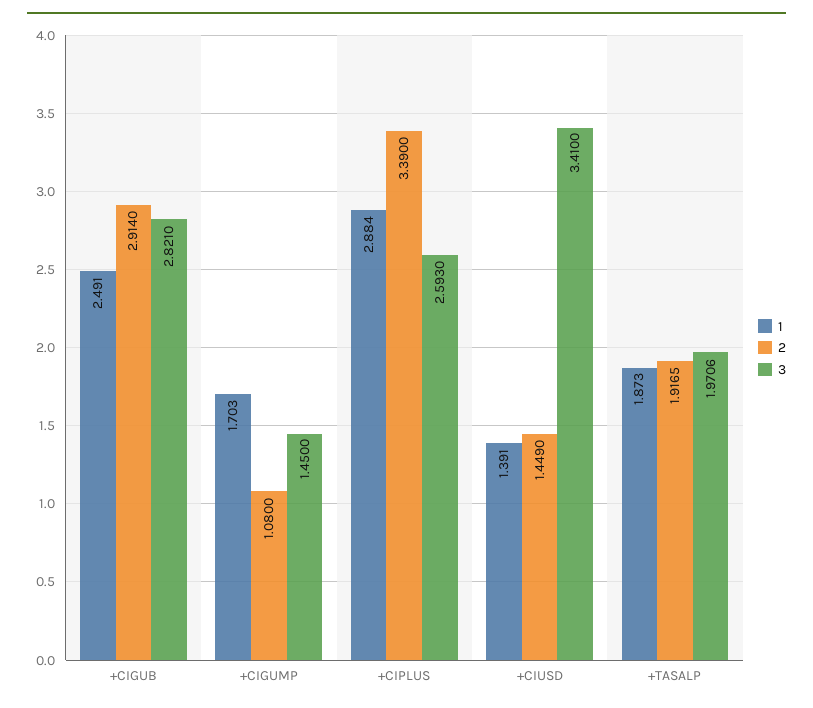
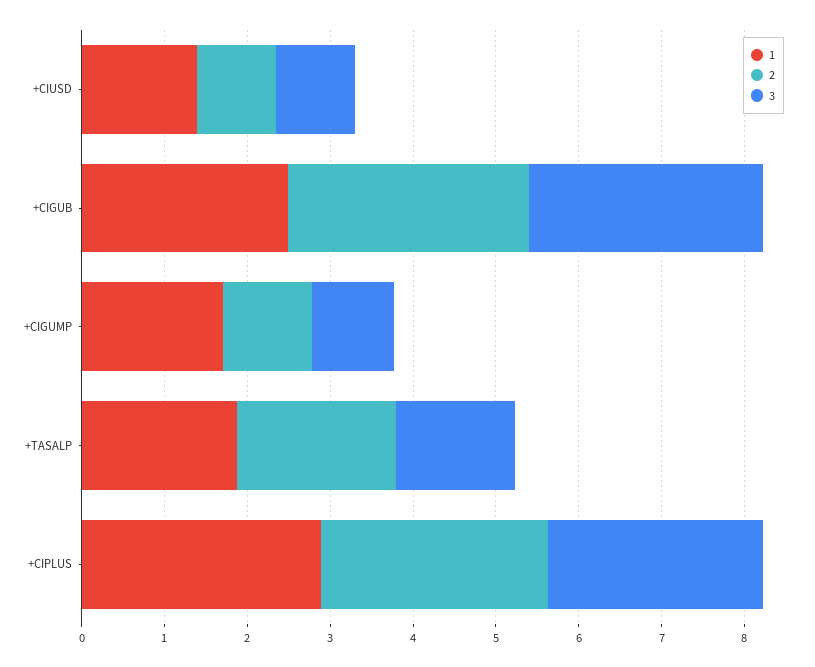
  {
    "1": {
      "+CIGUB": 2.491,
      "+CIGUMP": 1.703,
      "+CIPLUS": 2.884,
      "+CIUSD": 1.391,
      "+TASALP": 1.873
    },
    "2": {
      "+CIGUB": 2.914,
      "+CIGUMP": 1.08,
-     "+CIPLUS": 3.39,
+     "+CIPLUS": 2.8,
-     "+CIUSD": 1.449,
+     "+CIUSD": 1,
      "+TASALP": 1.9165
    },
    "3": {
      "+CIGUB": 2.821,
-     "+CIGUMP": 1.45,
+     "+CIGUMP": 1,
      "+CIPLUS": 2.593,
-     "+CIUSD": 3.41,
+     "+CIUSD": 1,
-     "+TASALP": 1.9706
+     "+TASALP": 1.4
    }
  }

